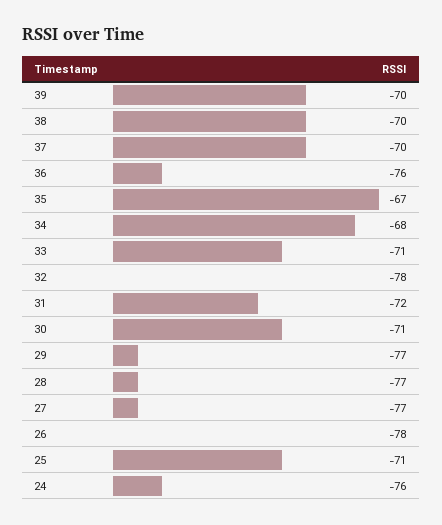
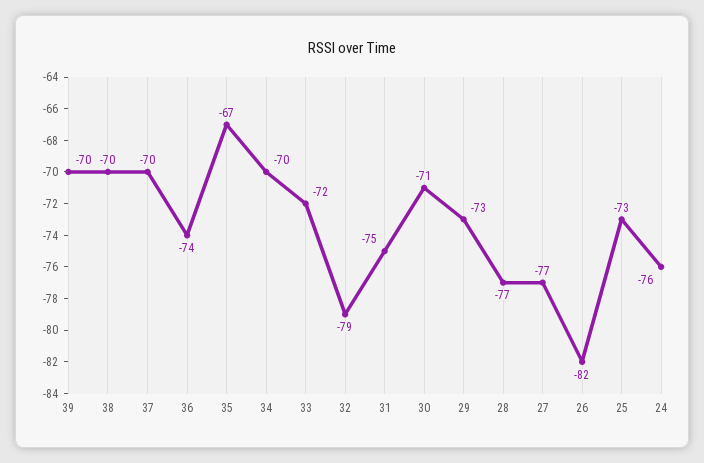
  {
    "39": -70,
    "38": -70,
    "37": -70,
-   "36": -76,
+   "36": -74,
    "35": -67,
-   "34": -68,
+   "34": -70,
-   "33": -71,
+   "33": -72,
-   "32": -78,
+   "32": -79,
-   "31": -72,
+   "31": -75,
    "30": -71,
-   "29": -77,
+   "29": -73,
    "28": -77,
    "27": -77,
-   "26": -78,
+   "26": -82,
-   "25": -71,
+   "25": -73,
    "24": -76
  }

